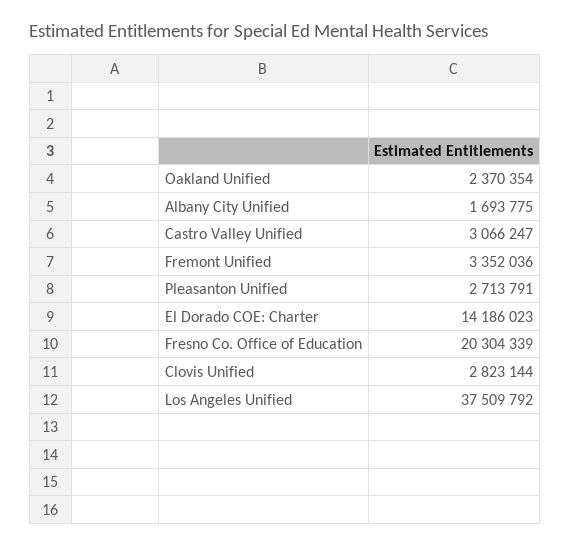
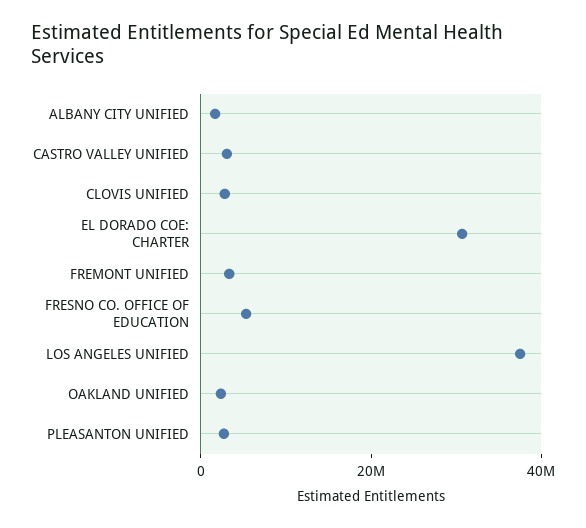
  {
    "Oakland Unified": 2370354,
    "Albany City Unified": 1693775,
    "Castro Valley Unified": 3066247,
    "Fremont Unified": 3352036,
    "Pleasanton Unified": 2713791,
-   "El Dorado COE: Charter": 14186023,
+   "El Dorado COE: Charter": 30000000,
-   "Fresno Co. Office of Education": 20304339,
+   "Fresno Co. Office of Education": 5000000,
    "Clovis Unified": 2823144,
    "Los Angeles Unified": 37509792
  }

